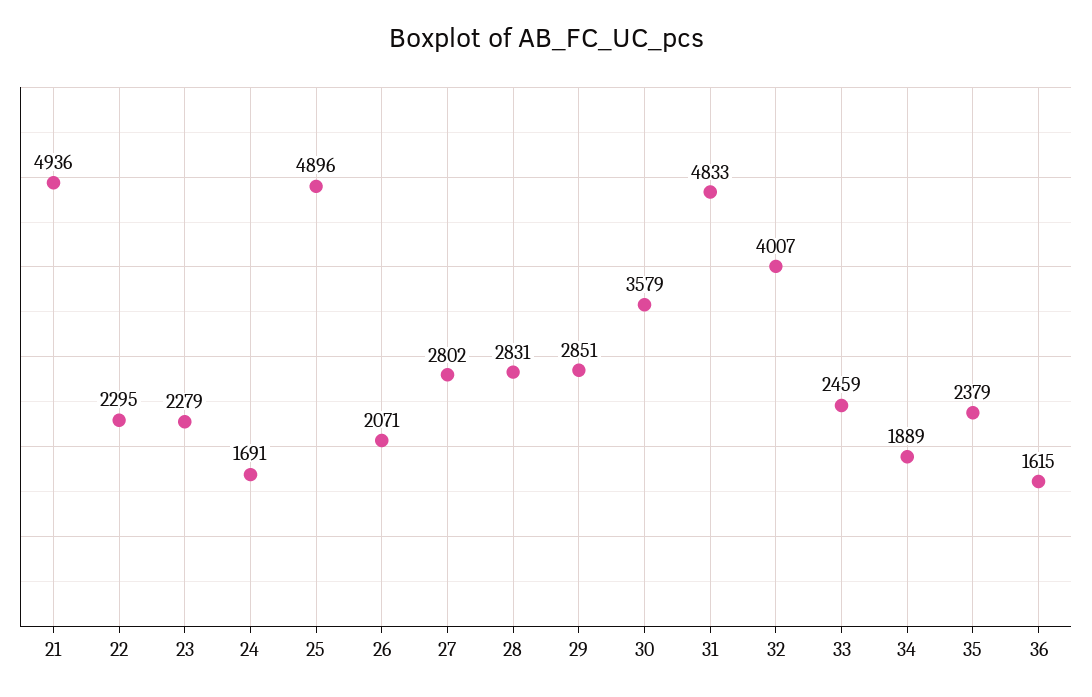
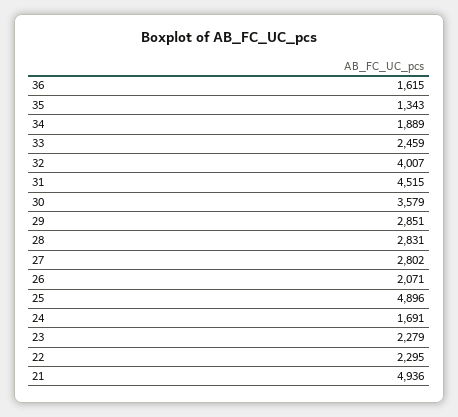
  {
    "21": 4936,
    "22": 2295,
    "23": 2279,
    "24": 1691,
    "25": 4896,
    "26": 2071,
    "27": 2802,
    "28": 2831,
    "29": 2851,
    "30": 3579,
-   "31": 4833,
+   "31": 4515,
    "32": 4007,
    "33": 2459,
    "34": 1889,
-   "35": 2379,
+   "35": 1343,
    "36": 1615
  }

